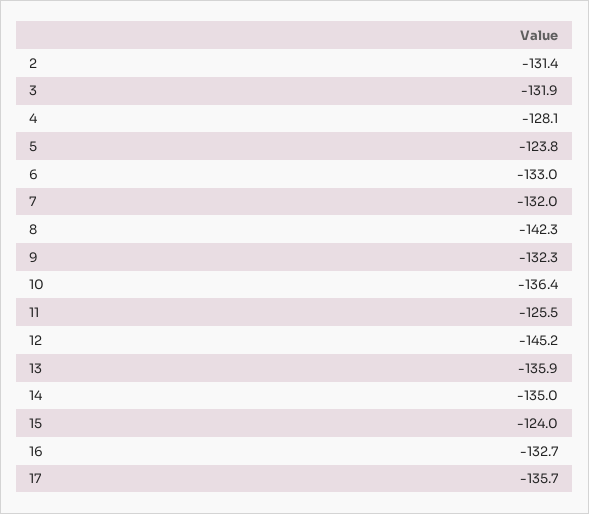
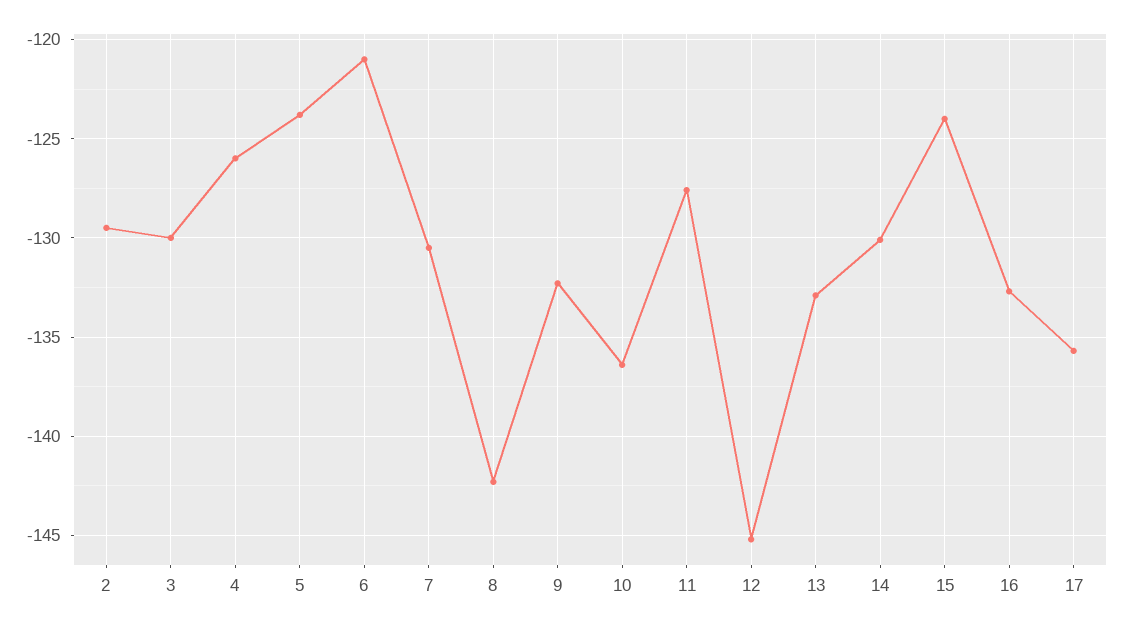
  {
-   "2": -131.4,
+   "2": -129.5,
-   "3": -131.9,
+   "3": -130,
-   "4": -128.1,
+   "4": -126,
    "5": -123.8,
-   "6": -133,
+   "6": -121,
-   "7": -132,
+   "7": -130.5,
    "8": -142.3,
    "9": -132.3,
    "10": -136.4,
-   "11": -125.5,
+   "11": -127.5,
    "12": -145.2,
-   "13": -135.9,
+   "13": -133,
-   "14": -135,
+   "14": -130,
    "15": -124,
    "16": -132.7,
    "17": -135.7
  }

